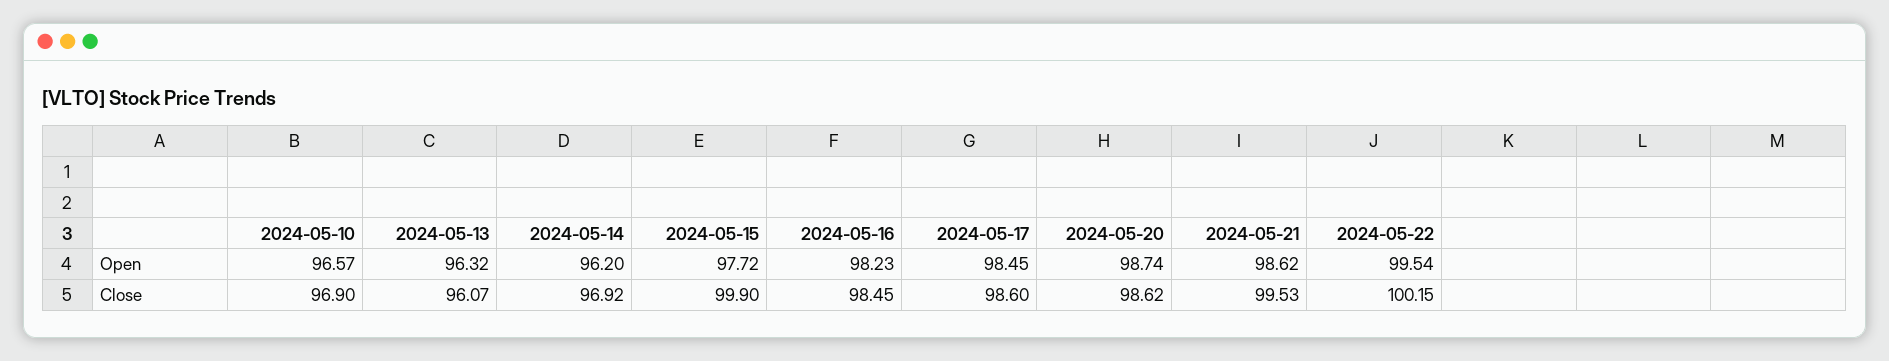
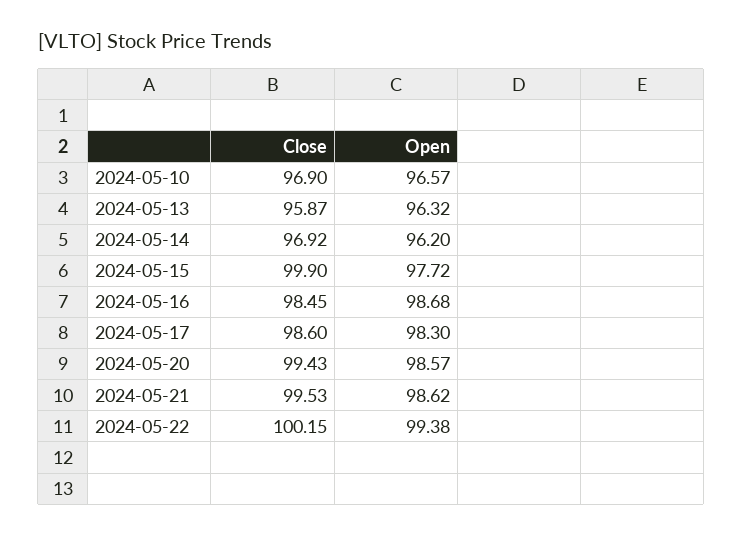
  {
    "2024-05-10": {
      "Open": 96.57,
      "Close": 96.9
    },
    "2024-05-13": {
      "Open": 96.32,
-     "Close": 96.07
+     "Close": 95.87
    },
    "2024-05-14": {
      "Open": 96.2,
      "Close": 96.92
    },
    "2024-05-15": {
      "Open": 97.72,
      "Close": 99.9
    },
    "2024-05-16": {
-     "Open": 98.23,
+     "Open": 98.68,
      "Close": 98.45
    },
    "2024-05-17": {
-     "Open": 98.45,
+     "Open": 98.3,
      "Close": 98.6
    },
    "2024-05-20": {
-     "Open": 98.74,
+     "Open": 98.57,
-     "Close": 98.62
+     "Close": 99.43
    },
    "2024-05-21": {
      "Open": 98.62,
      "Close": 99.53
    },
    "2024-05-22": {
-     "Open": 99.54,
+     "Open": 99.38,
      "Close": 100.15
    }
  }

